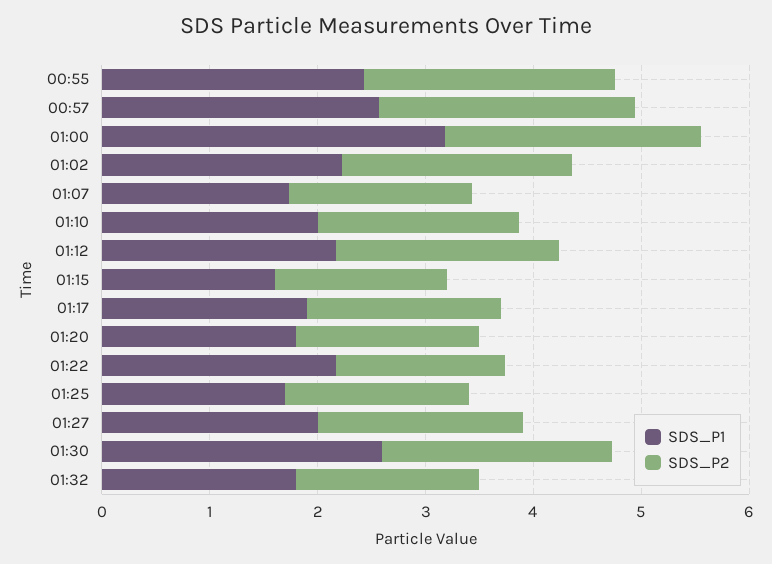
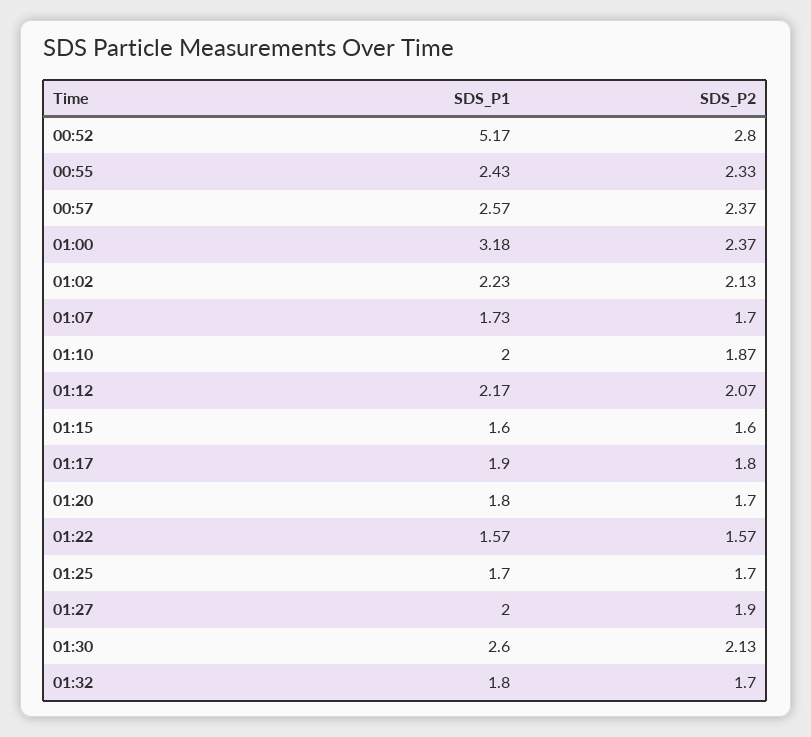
  {
    "SDS_P1": {
      "00:55": 2.43,
      "00:57": 2.57,
      "01:00": 3.18,
      "01:02": 2.23,
      "01:07": 1.73,
      "01:10": 2,
      "01:12": 2.17,
      "01:15": 1.6,
      "01:17": 1.9,
      "01:20": 1.8,
-     "01:22": 2.2,
+     "01:22": 1.57,
      "01:25": 1.7,
      "01:27": 2,
      "01:30": 2.6,
-     "01:32": 1.8
+     "01:32": 1.8,
+     "00:52": 5.17
    },
    "SDS_P2": {
      "00:55": 2.33,
      "00:57": 2.37,
      "01:00": 2.37,
      "01:02": 2.13,
      "01:07": 1.7,
      "01:10": 1.87,
      "01:12": 2.07,
      "01:15": 1.6,
      "01:17": 1.8,
      "01:20": 1.7,
      "01:22": 1.57,
      "01:25": 1.7,
      "01:27": 1.9,
      "01:30": 2.13,
-     "01:32": 1.7
+     "01:32": 1.7,
+     "00:52": 2.8
    }
  }

